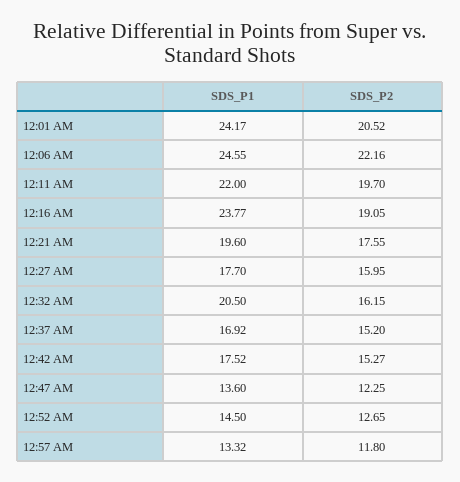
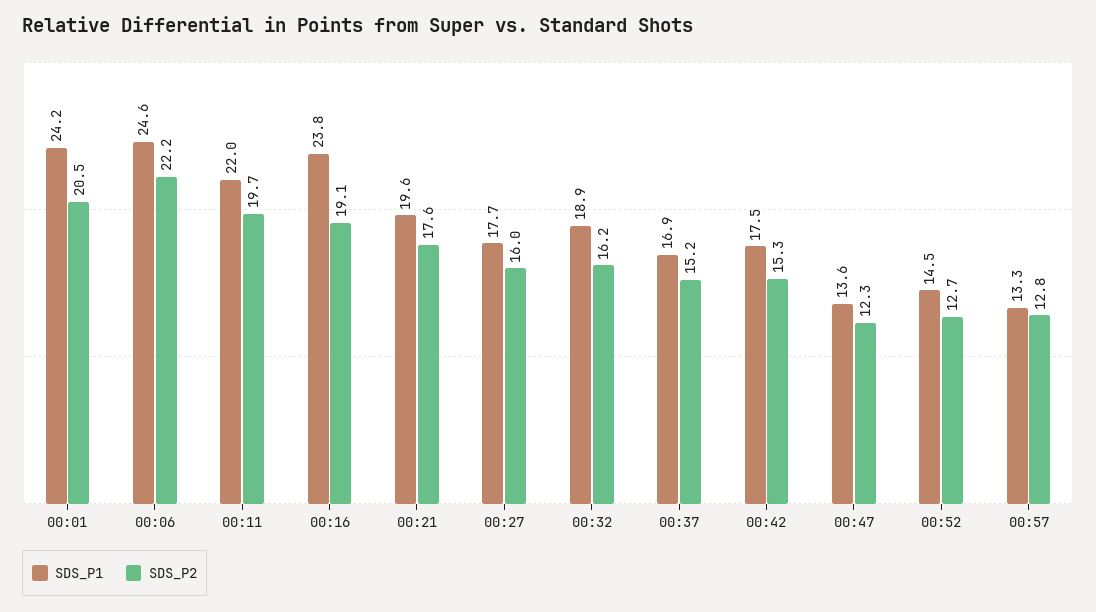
  {
    "SDS_P1": {
      "12:01 AM": 24.17,
      "12:06 AM": 24.55,
      "12:11 AM": 22,
      "12:16 AM": 23.77,
      "12:21 AM": 19.6,
      "12:27 AM": 17.7,
-     "12:32 AM": 20.5,
+     "12:32 AM": 18.9,
      "12:37 AM": 16.92,
      "12:42 AM": 17.52,
      "12:47 AM": 13.6,
      "12:52 AM": 14.5,
      "12:57 AM": 13.32
    },
    "SDS_P2": {
      "12:01 AM": 20.52,
      "12:06 AM": 22.16,
      "12:11 AM": 19.7,
      "12:16 AM": 19.05,
      "12:21 AM": 17.55,
      "12:27 AM": 15.95,
      "12:32 AM": 16.15,
      "12:37 AM": 15.2,
      "12:42 AM": 15.27,
      "12:47 AM": 12.25,
      "12:52 AM": 12.65,
-     "12:57 AM": 11.8
+     "12:57 AM": 12.8
    }
  }

